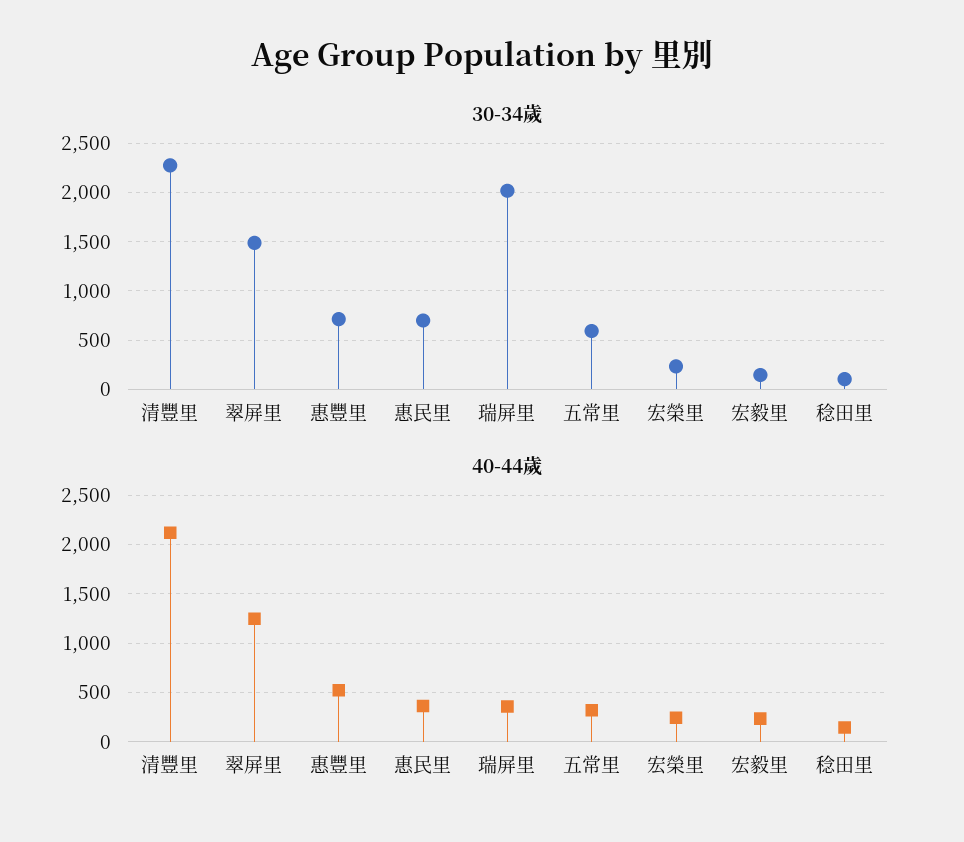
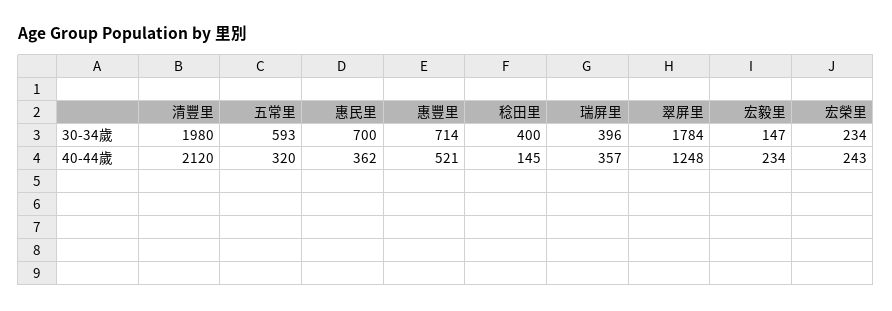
  {
    "30-34歲": {
-     "清豐里": 2300,
+     "清豐里": 1980,
-     "翠屏里": 1500,
+     "翠屏里": 1784,
      "惠豐里": 714,
      "惠民里": 700,
-     "瑞屏里": 2000,
+     "瑞屏里": 396,
      "五常里": 593,
      "宏榮里": 234,
      "宏毅里": 147,
-     "稔田里": 100
+     "稔田里": 400
    },
    "40-44歲": {
      "清豐里": 2120,
      "翠屏里": 1248,
      "惠豐里": 521,
      "惠民里": 362,
      "瑞屏里": 357,
      "五常里": 320,
      "宏榮里": 243,
      "宏毅里": 234,
      "稔田里": 145
    }
  }

